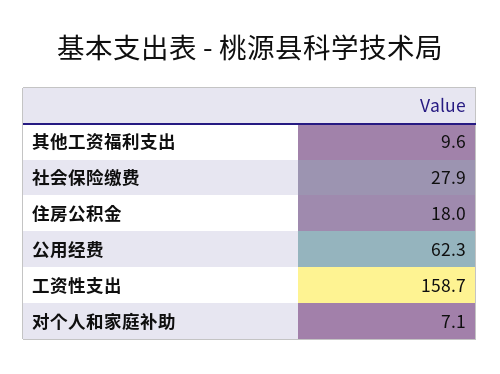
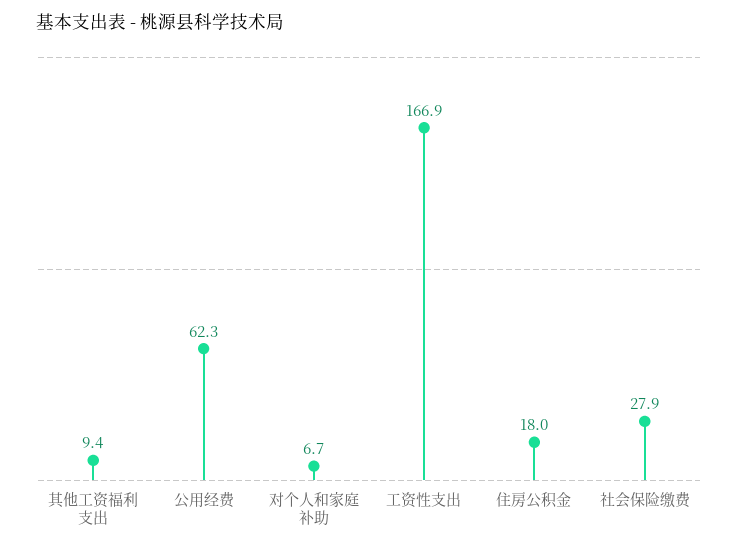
  {
-   "其他工资福利支出": 9.6,
+   "其他工资福利支出": 9.4,
    "社会保险缴费": 27.9,
    "住房公积金": 18,
    "公用经费": 62.3,
-   "工资性支出": 158.7,
+   "工资性支出": 166.9,
-   "对个人和家庭补助": 7.1
+   "对个人和家庭补助": 6.7
  }

